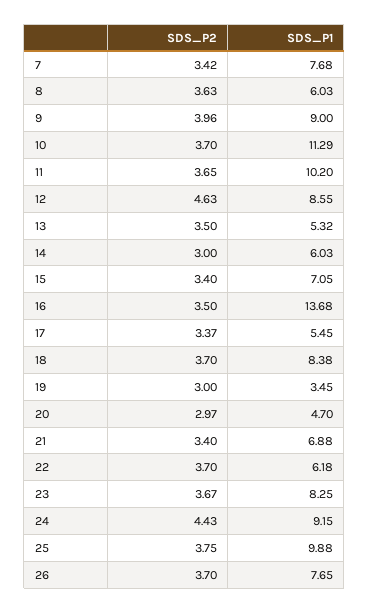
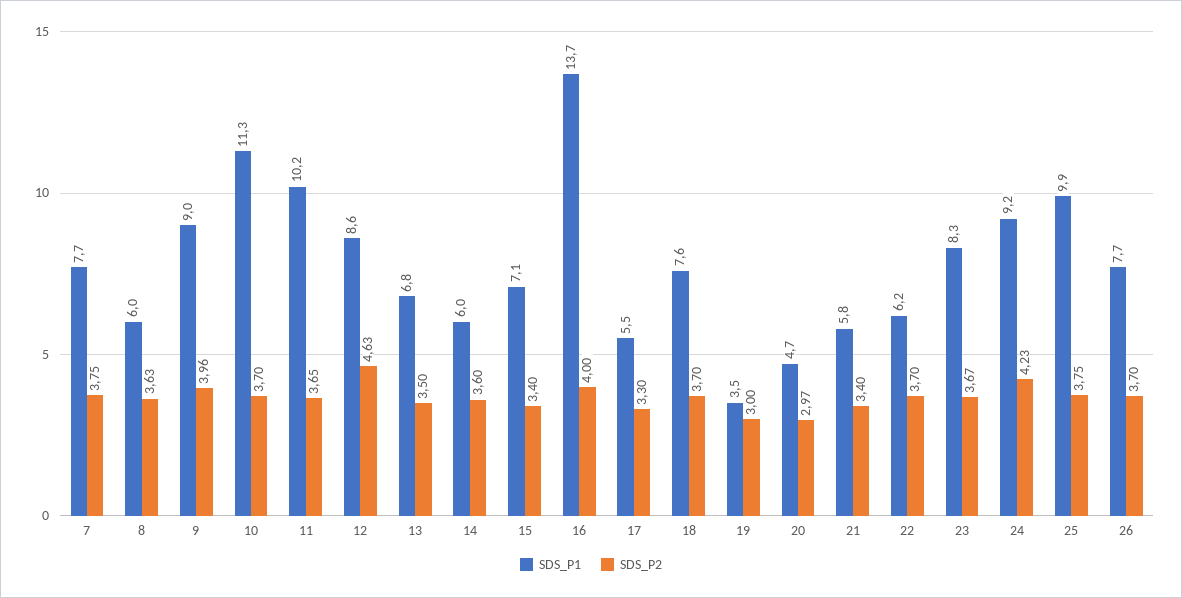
  {
    "SDS_P2": {
-     "7": 3.42,
+     "7": 3.75,
      "8": 3.63,
      "9": 3.96,
      "10": 3.7,
      "11": 3.65,
      "12": 4.63,
      "13": 3.5,
-     "14": 3,
+     "14": 3.6,
      "15": 3.4,
-     "16": 3.5,
+     "16": 4,
-     "17": 3.37,
+     "17": 3.3,
      "18": 3.7,
      "19": 3,
      "20": 2.97,
      "21": 3.4,
      "22": 3.7,
      "23": 3.67,
-     "24": 4.43,
+     "24": 4.23,
      "25": 3.75,
      "26": 3.7
    },
    "SDS_P1": {
      "7": 7.68,
      "8": 6.03,
      "9": 9,
      "10": 11.29,
      "11": 10.2,
      "12": 8.55,
-     "13": 5.32,
+     "13": 6.8,
      "14": 6.03,
      "15": 7.05,
      "16": 13.68,
      "17": 5.45,
-     "18": 8.38,
+     "18": 7.6,
      "19": 3.45,
      "20": 4.7,
-     "21": 6.88,
+     "21": 5.8,
      "22": 6.18,
      "23": 8.25,
      "24": 9.15,
      "25": 9.88,
      "26": 7.65
    }
  }

